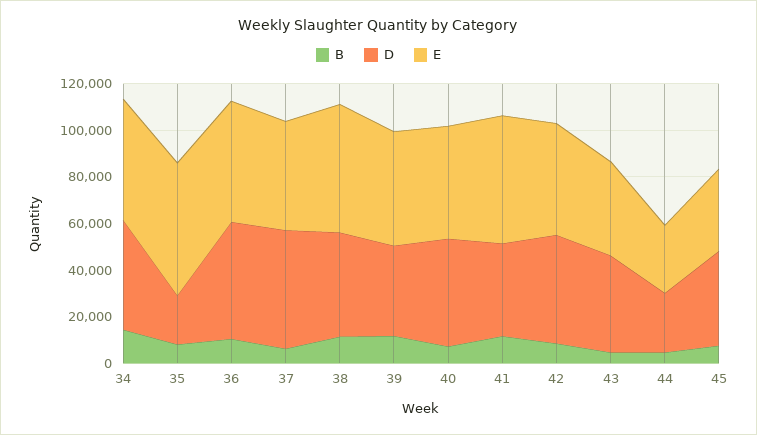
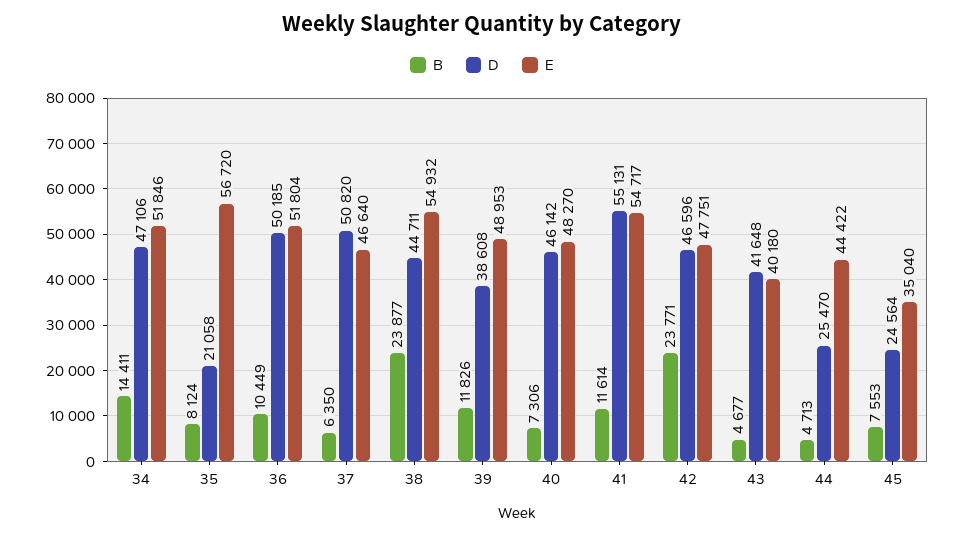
  {
    "B": {
      "34": 14411,
      "35": 8124,
      "36": 10449,
      "37": 6350,
-     "38": 10000,
+     "38": 23877,
      "39": 11826,
      "40": 7306,
      "41": 11614,
-     "42": 10000,
+     "42": 23771,
      "43": 4677,
      "44": 4713,
      "45": 7553
    },
    "D": {
      "34": 47106,
      "35": 21058,
      "36": 50185,
      "37": 50820,
      "38": 44711,
      "39": 38608,
      "40": 46142,
-     "41": 40000,
+     "41": 55131,
      "42": 46596,
      "43": 41648,
      "44": 25470,
-     "45": 40000
+     "45": 24564
    },
    "E": {
      "34": 51846,
      "35": 56720,
      "36": 51804,
      "37": 46640,
      "38": 54932,
      "39": 48953,
      "40": 48270,
      "41": 54717,
      "42": 47751,
      "43": 40180,
-     "44": 30000,
+     "44": 44422,
      "45": 35040
    }
  }

